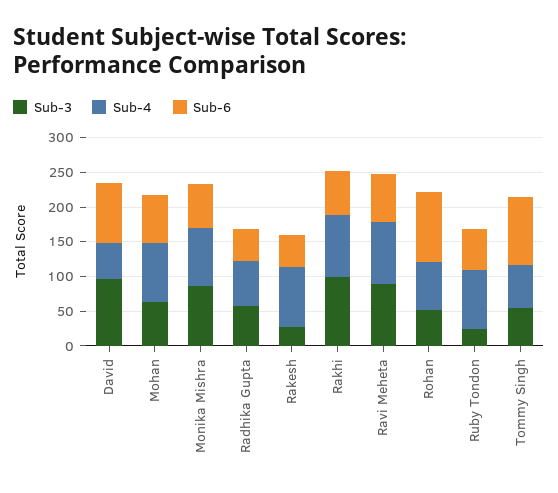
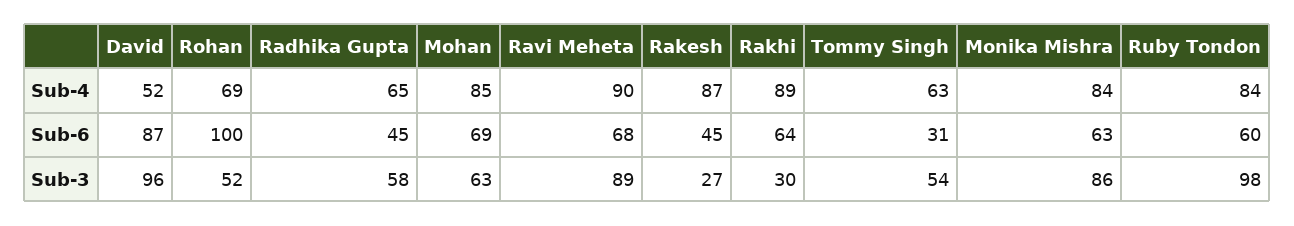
  {
    "Sub-3": {
      "David": 96,
      "Mohan": 63,
      "Monika Mishra": 86,
      "Radhika Gupta": 58,
      "Rakesh": 27,
-     "Rakhi": 100,
+     "Rakhi": 30,
      "Ravi Meheta": 89,
      "Rohan": 52,
-     "Ruby Tondon": 25,
+     "Ruby Tondon": 98,
      "Tommy Singh": 54
    },
    "Sub-4": {
      "David": 52,
      "Mohan": 85,
      "Monika Mishra": 84,
      "Radhika Gupta": 65,
      "Rakesh": 87,
      "Rakhi": 89,
      "Ravi Meheta": 90,
      "Rohan": 69,
      "Ruby Tondon": 84,
      "Tommy Singh": 63
    },
    "Sub-6": {
      "David": 87,
      "Mohan": 69,
      "Monika Mishra": 63,
      "Radhika Gupta": 45,
      "Rakesh": 45,
      "Rakhi": 64,
      "Ravi Meheta": 68,
      "Rohan": 100,
      "Ruby Tondon": 60,
-     "Tommy Singh": 100
+     "Tommy Singh": 31
    }
  }

